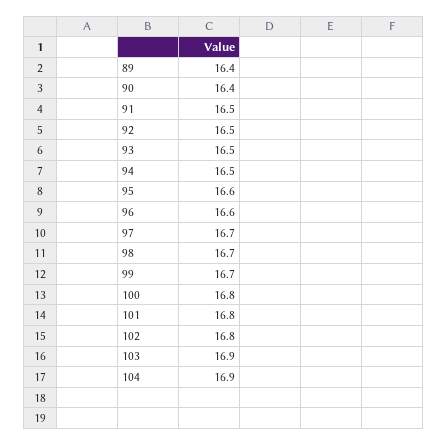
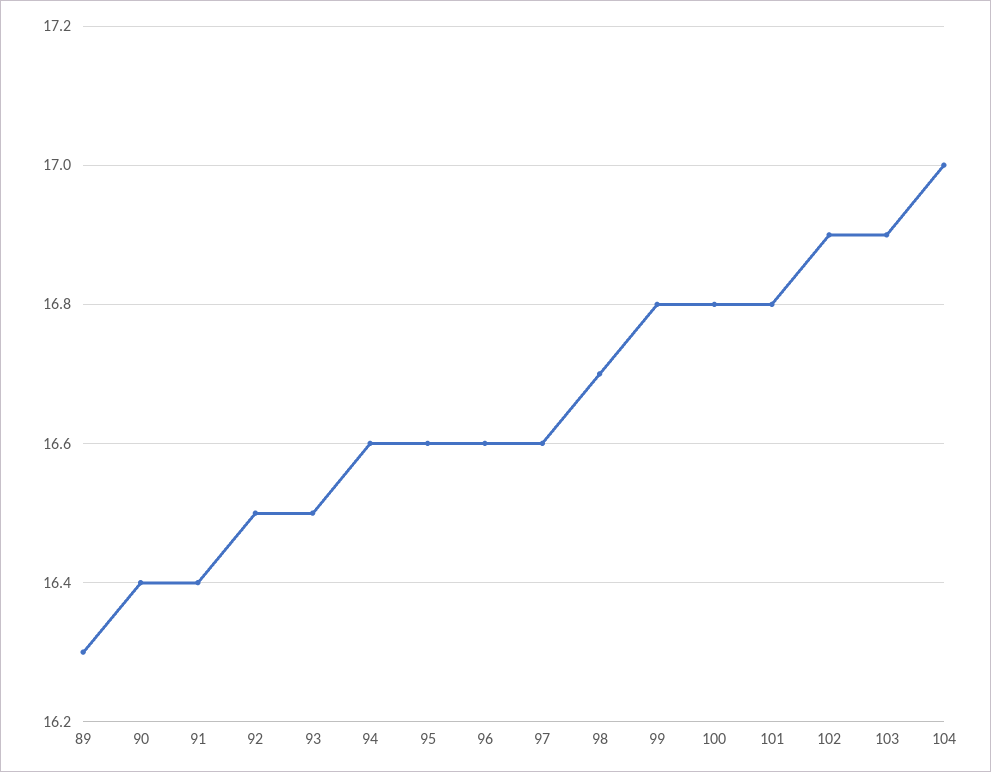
  {
-   "89": 16.4,
+   "89": 16.3,
    "90": 16.4,
-   "91": 16.5,
+   "91": 16.4,
    "92": 16.5,
    "93": 16.5,
-   "94": 16.5,
+   "94": 16.6,
    "95": 16.6,
    "96": 16.6,
-   "97": 16.7,
+   "97": 16.6,
    "98": 16.7,
-   "99": 16.7,
+   "99": 16.8,
    "100": 16.8,
    "101": 16.8,
-   "102": 16.8,
+   "102": 16.9,
    "103": 16.9,
-   "104": 16.9
+   "104": 17
  }

